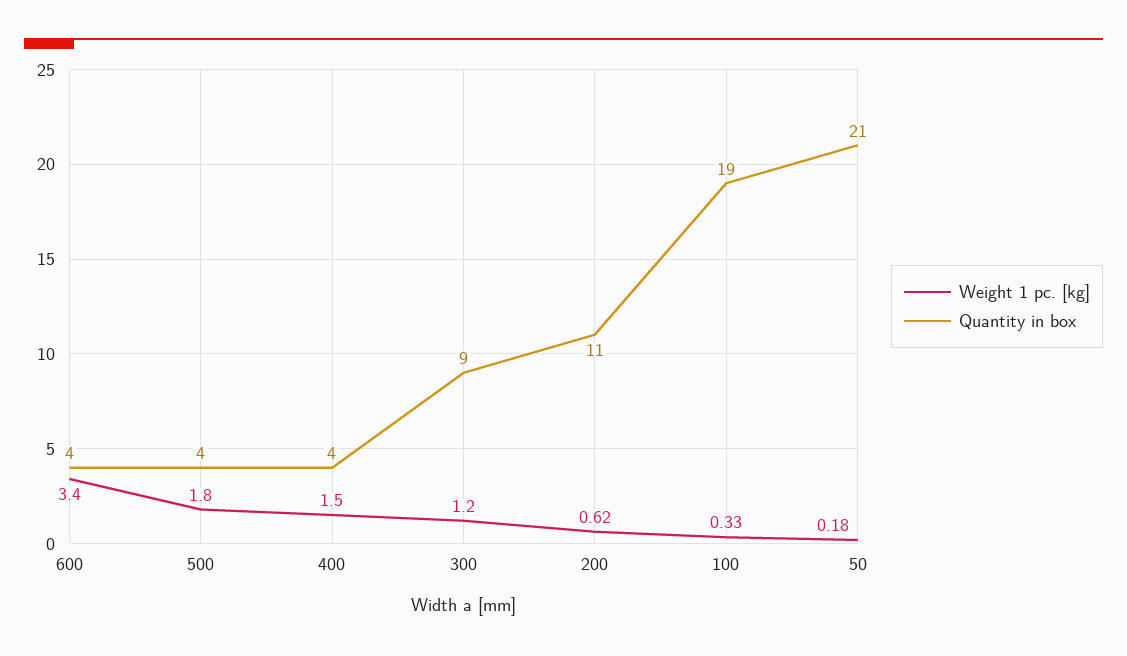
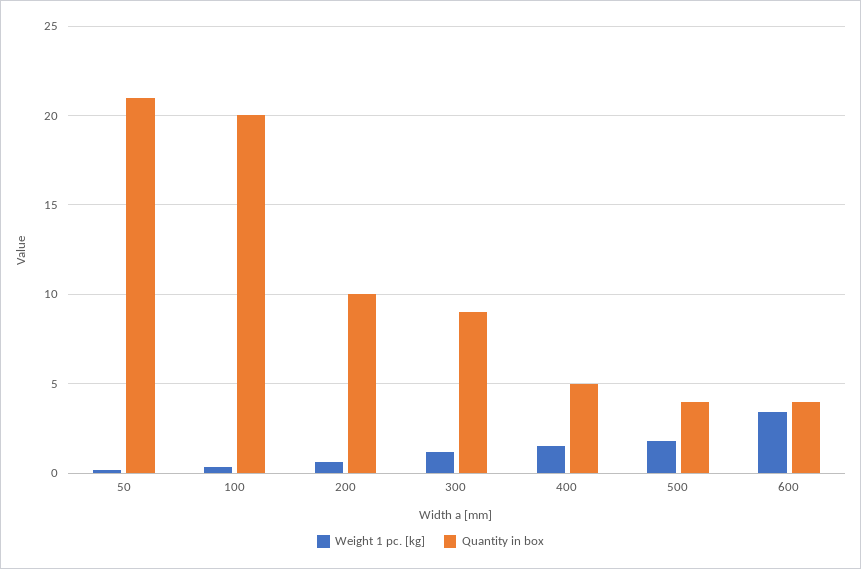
  {
    "Weight 1 pc. [kg]": {
      "600": 3.4,
      "500": 1.8,
      "400": 1.5,
      "300": 1.2,
      "200": 0.62,
      "100": 0.33,
      "50": 0.18
    },
    "Quantity in box": {
      "600": 4,
      "500": 4,
-     "400": 4,
+     "400": 5,
      "300": 9,
-     "200": 11,
+     "200": 10,
-     "100": 19,
+     "100": 20,
      "50": 21
    }
  }

